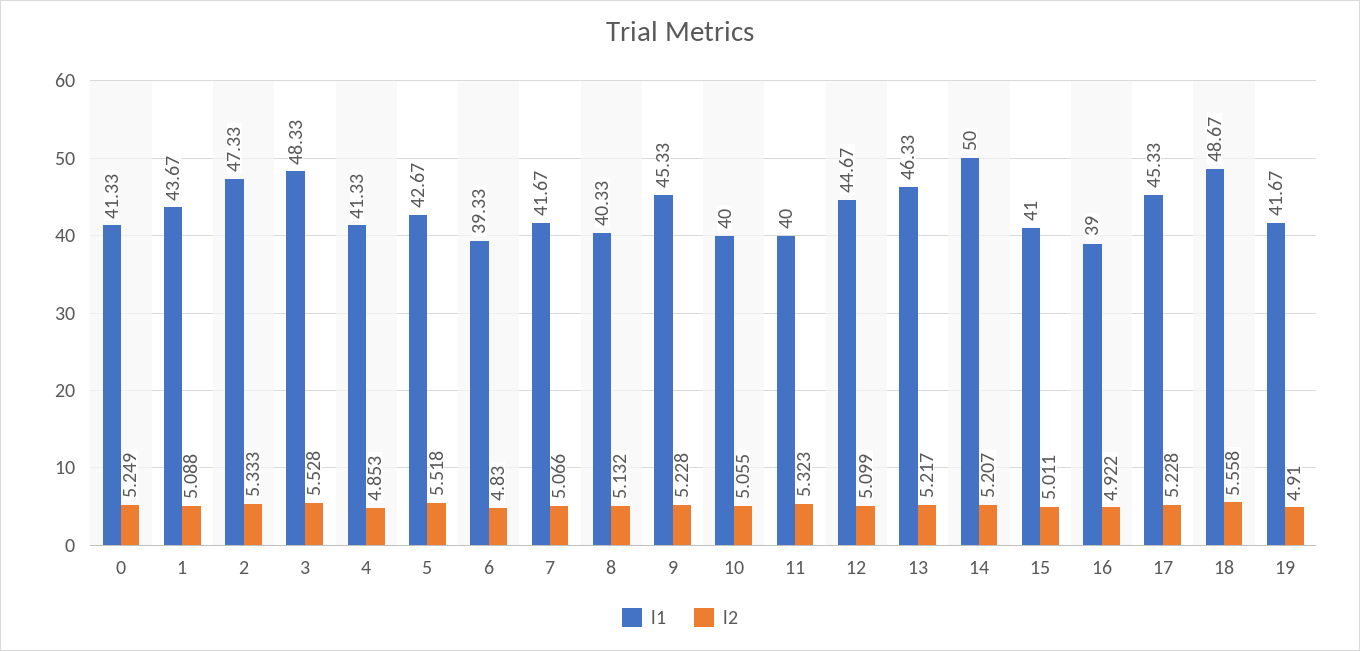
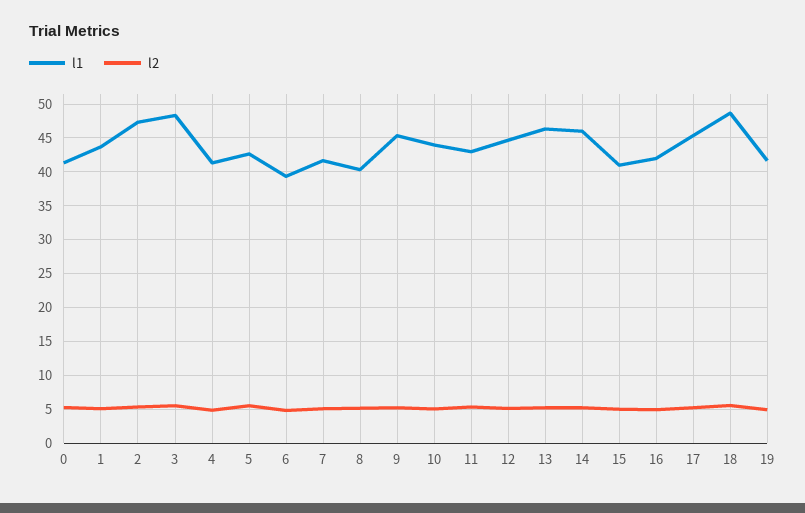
  {
    "l1": {
      "0": 41.33,
      "1": 43.67,
      "2": 47.33,
      "3": 48.33,
      "4": 41.33,
      "5": 42.67,
      "6": 39.33,
      "7": 41.67,
      "8": 40.33,
      "9": 45.33,
-     "10": 40,
+     "10": 44,
-     "11": 40,
+     "11": 43,
      "12": 44.67,
      "13": 46.33,
-     "14": 50,
+     "14": 46,
      "15": 41,
-     "16": 39,
+     "16": 42,
      "17": 45.33,
      "18": 48.67,
      "19": 41.67
    },
    "l2": {
      "0": 5.249,
      "1": 5.088,
      "2": 5.333,
      "3": 5.528,
      "4": 4.853,
      "5": 5.518,
      "6": 4.83,
      "7": 5.066,
      "8": 5.132,
      "9": 5.228,
      "10": 5.055,
      "11": 5.323,
      "12": 5.099,
      "13": 5.217,
      "14": 5.207,
      "15": 5.011,
      "16": 4.922,
      "17": 5.228,
      "18": 5.558,
      "19": 4.91
    }
  }

